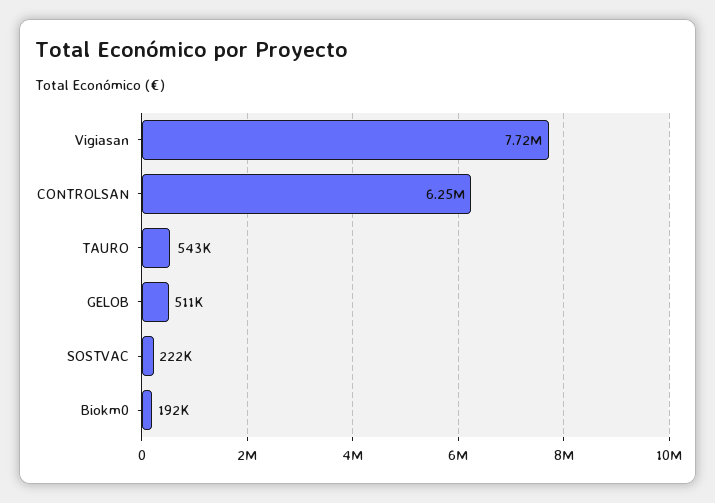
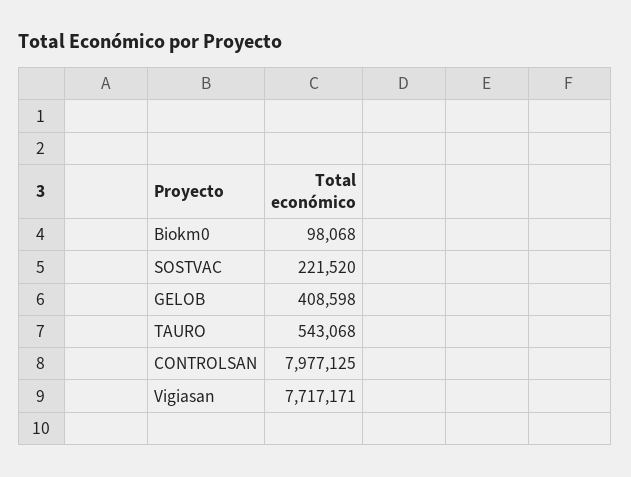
  {
    "Vigiasan": 7717171,
-   "CONTROLSAN": 6250000,
+   "CONTROLSAN": 7977125,
    "TAURO": 543068,
-   "GELOB": 511000,
+   "GELOB": 408598,
    "SOSTVAC": 221520,
-   "Biokm0": 192000
+   "Biokm0": 98068
  }

